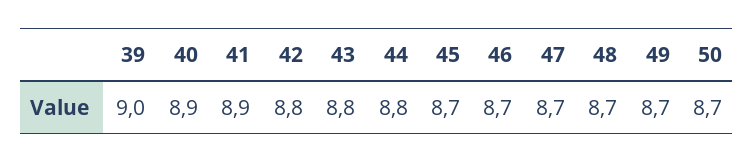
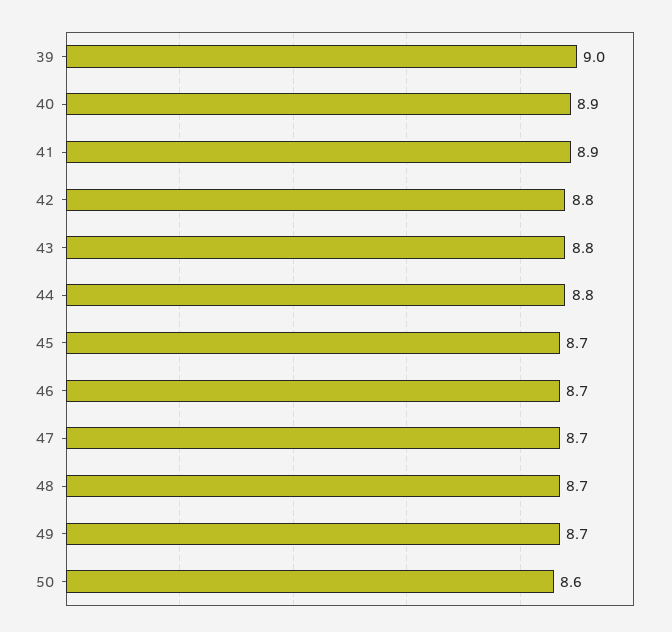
  {
    "39": 9,
    "40": 8.9,
    "41": 8.9,
    "42": 8.8,
    "43": 8.8,
    "44": 8.8,
    "45": 8.7,
    "46": 8.7,
    "47": 8.7,
    "48": 8.7,
    "49": 8.7,
-   "50": 8.7
+   "50": 8.6
  }

